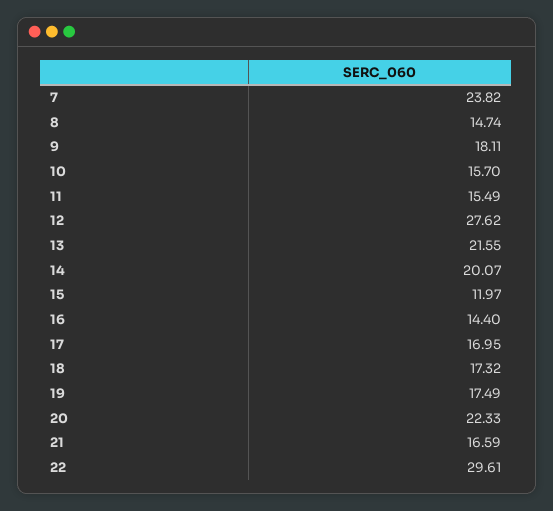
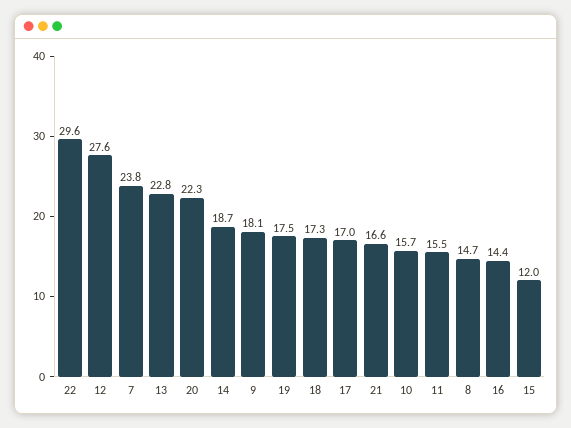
  {
    "7": 23.82,
    "8": 14.74,
    "9": 18.11,
    "10": 15.7,
    "11": 15.49,
    "12": 27.62,
-   "13": 21.55,
+   "13": 22.8,
-   "14": 20.07,
+   "14": 18.7,
    "15": 11.97,
    "16": 14.4,
    "17": 16.95,
    "18": 17.32,
    "19": 17.49,
    "20": 22.33,
    "21": 16.59,
    "22": 29.61
  }

